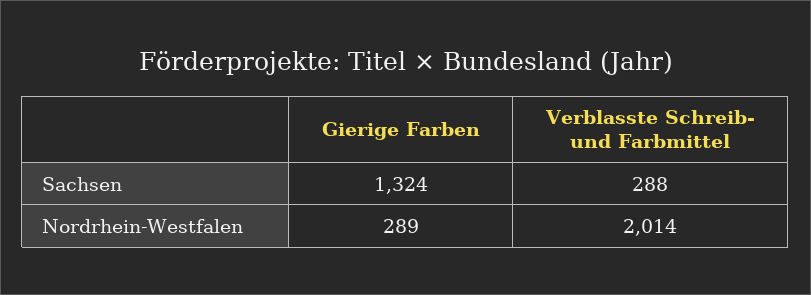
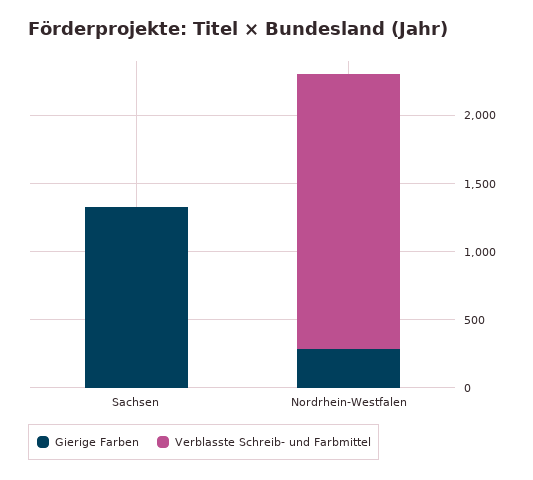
  {
    "Gierige Farben": {
      "Sachsen": 1324,
      "Nordrhein-Westfalen": 289
    },
    "Verblasste Schreib- und Farbmittel": {
-     "Sachsen": 288,
+     "Sachsen": 0,
      "Nordrhein-Westfalen": 2014
    }
  }

